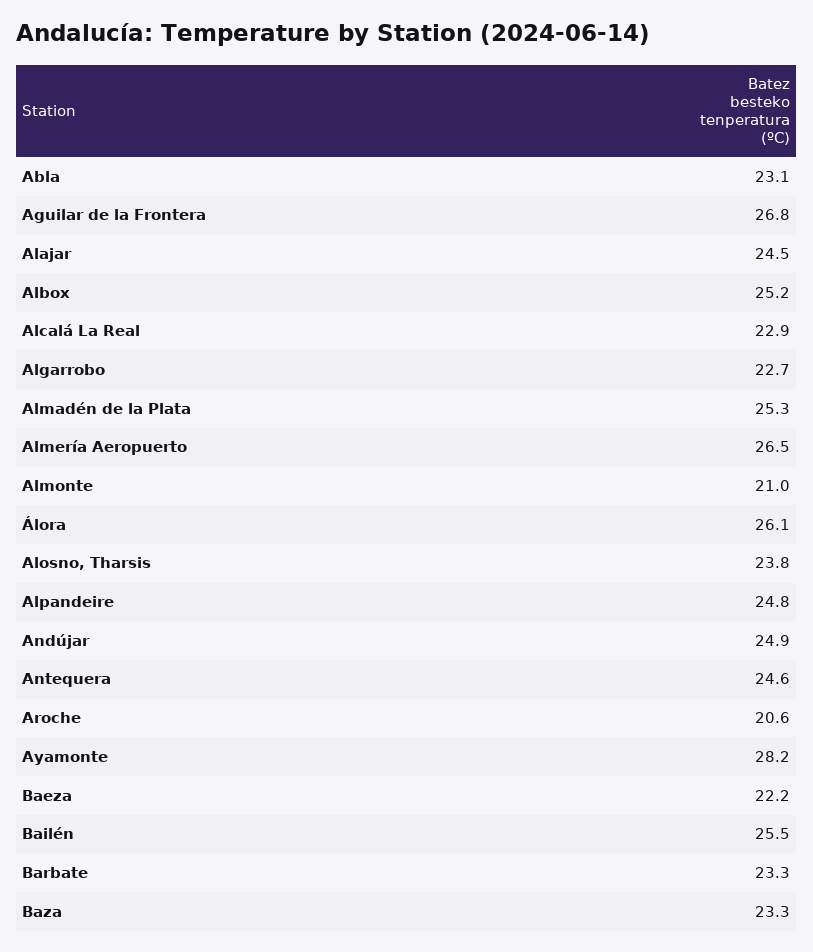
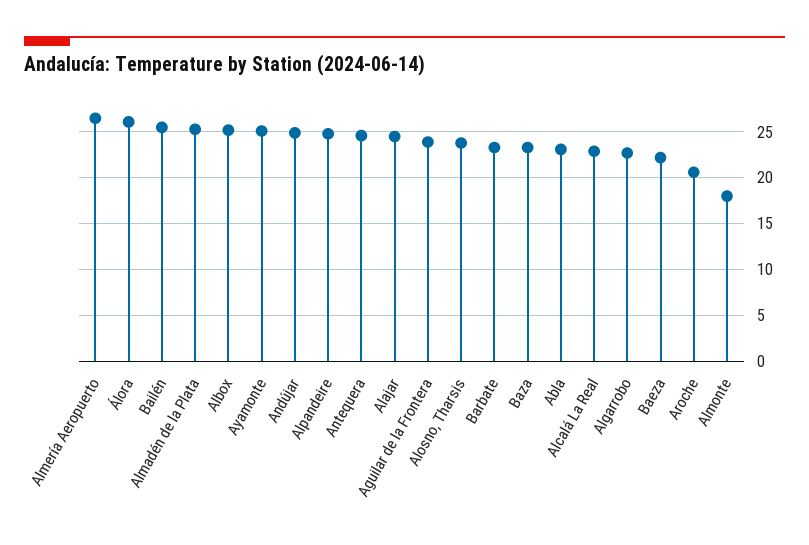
  {
    "Abla": 23.1,
-   "Aguilar de la Frontera": 26.8,
+   "Aguilar de la Frontera": 24,
    "Alajar": 24.5,
    "Albox": 25.2,
    "Alcalá La Real": 22.9,
    "Algarrobo": 22.7,
    "Almadén de la Plata": 25.3,
    "Almería Aeropuerto": 26.5,
-   "Almonte": 21,
+   "Almonte": 18,
    "Álora": 26.1,
    "Alosno, Tharsis": 23.8,
    "Alpandeire": 24.8,
    "Andújar": 24.9,
    "Antequera": 24.6,
    "Aroche": 20.6,
-   "Ayamonte": 28.2,
+   "Ayamonte": 25,
    "Baeza": 22.2,
    "Bailén": 25.5,
    "Barbate": 23.3,
    "Baza": 23.3
  }

